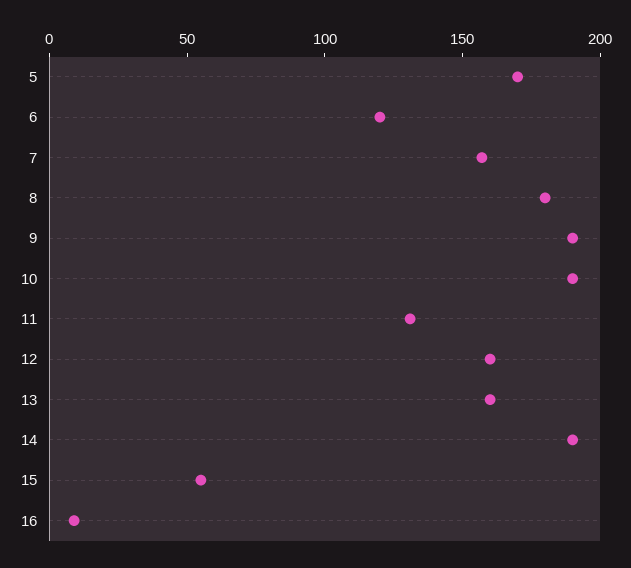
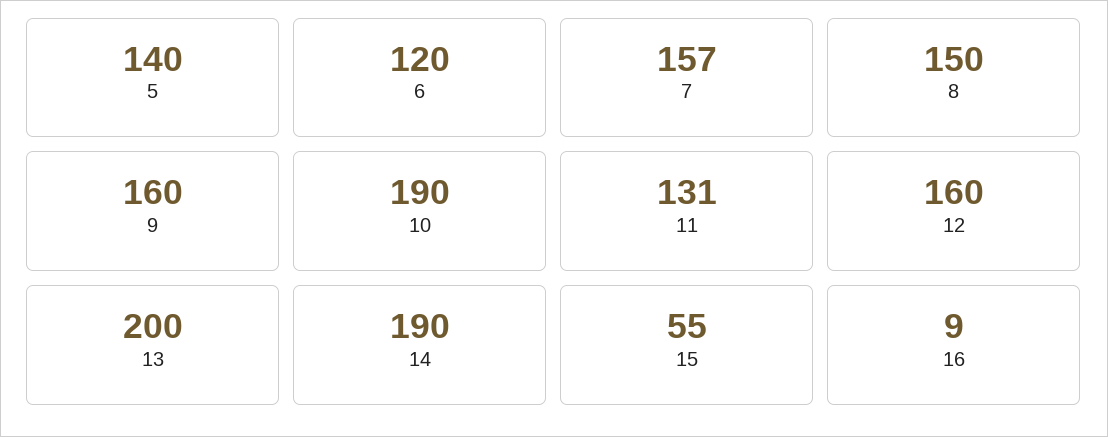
  {
-   "5": 170,
+   "5": 140,
    "6": 120,
    "7": 157,
-   "8": 180,
+   "8": 150,
-   "9": 190,
+   "9": 160,
    "10": 190,
    "11": 131,
    "12": 160,
-   "13": 160,
+   "13": 200,
    "14": 190,
    "15": 55,
    "16": 9
  }

